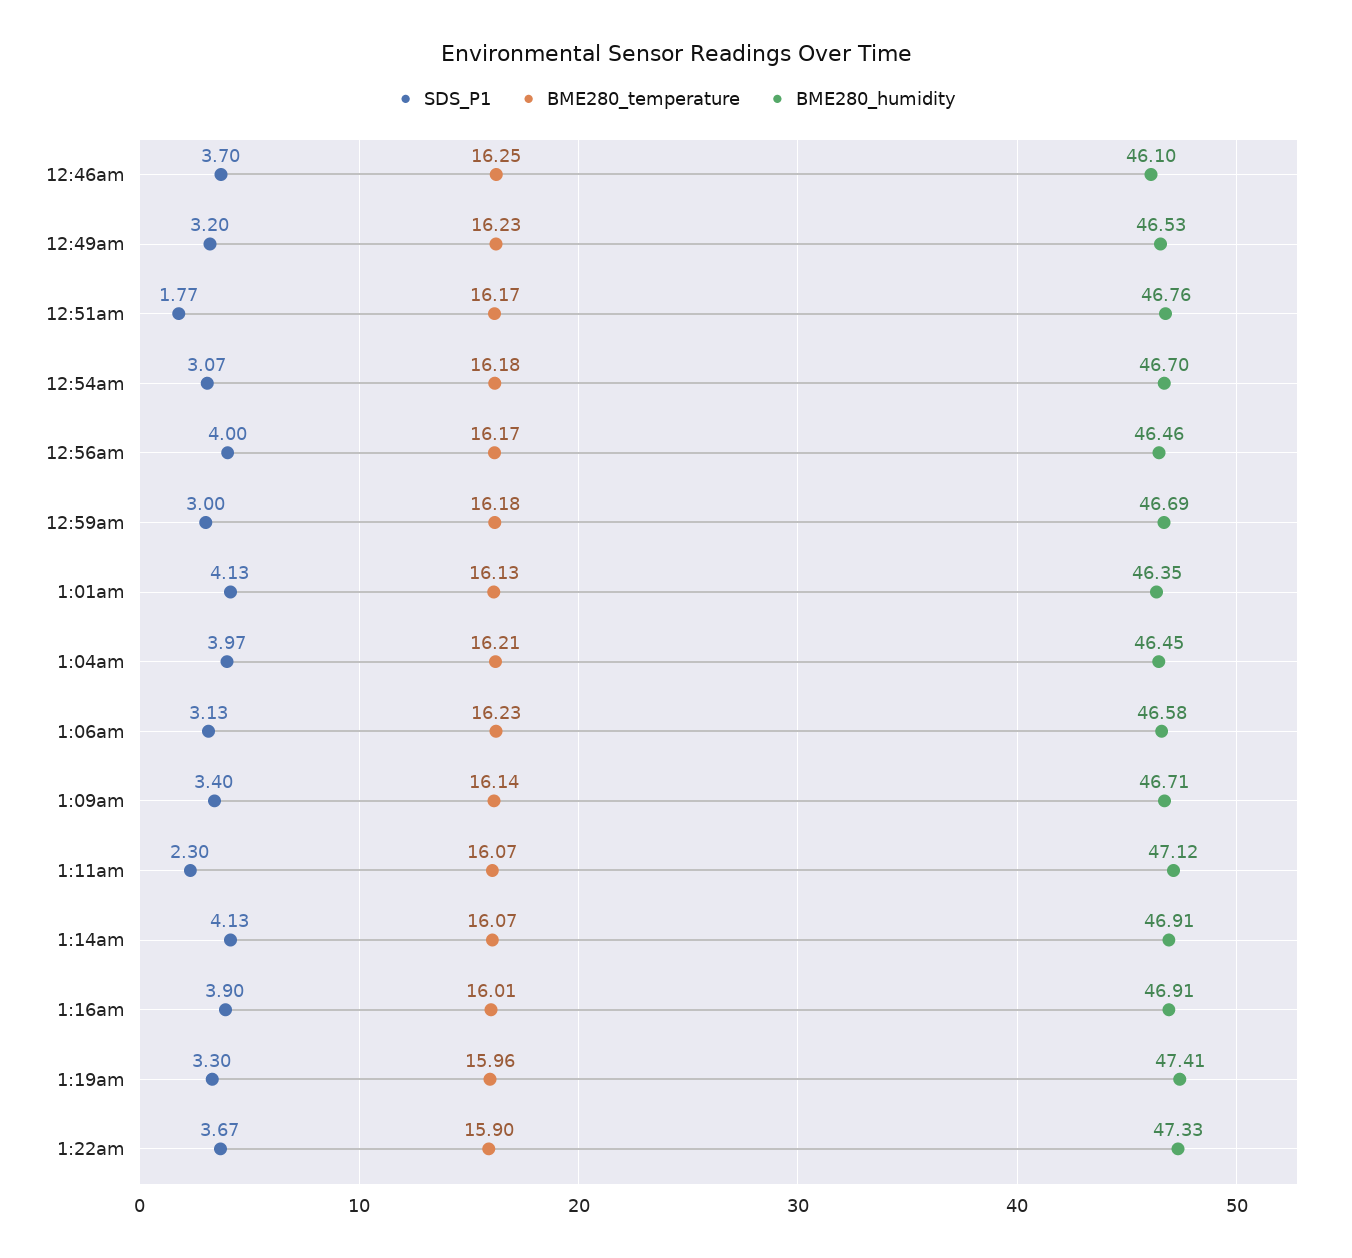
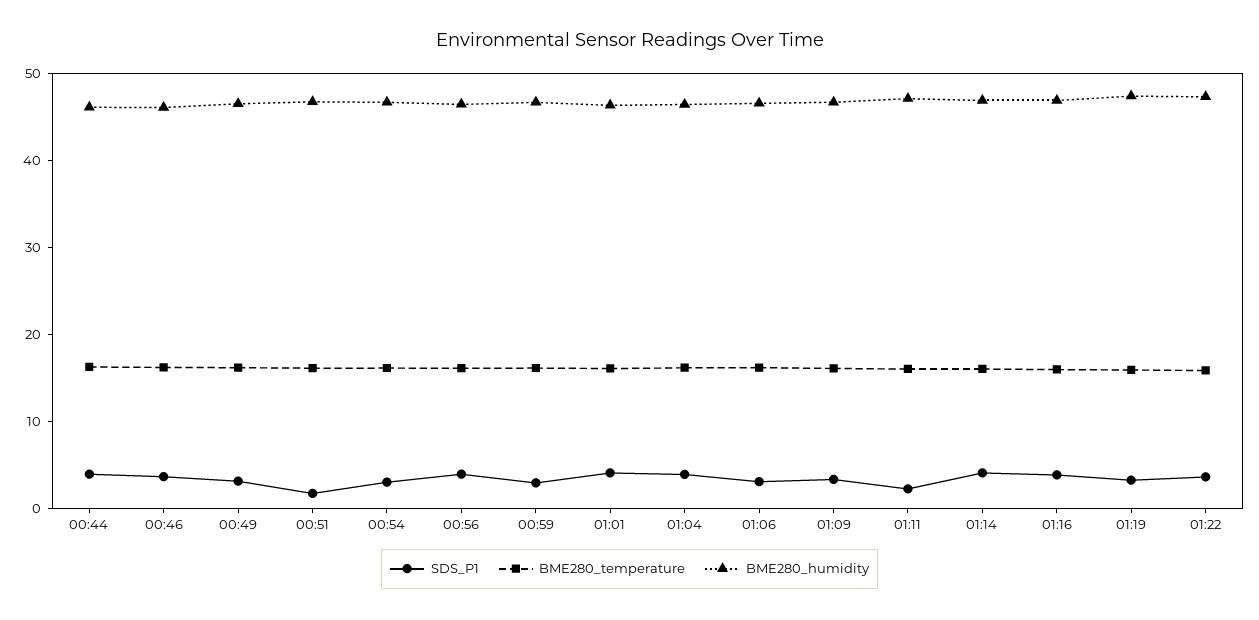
  {
    "SDS_P1": {
      "12:46am": 3.7,
      "12:49am": 3.2,
      "12:51am": 1.77,
      "12:54am": 3.07,
      "12:56am": 4,
      "12:59am": 3,
      "1:01am": 4.13,
      "1:04am": 3.97,
      "1:06am": 3.13,
      "1:09am": 3.4,
      "1:11am": 2.3,
      "1:14am": 4.13,
      "1:16am": 3.9,
      "1:19am": 3.3,
-     "1:22am": 3.67
+     "1:22am": 3.67,
+     "00:44": 4
    },
    "BME280_temperature": {
      "12:46am": 16.25,
      "12:49am": 16.23,
      "12:51am": 16.17,
      "12:54am": 16.18,
      "12:56am": 16.17,
      "12:59am": 16.18,
      "1:01am": 16.13,
      "1:04am": 16.21,
      "1:06am": 16.23,
      "1:09am": 16.14,
      "1:11am": 16.07,
      "1:14am": 16.07,
      "1:16am": 16.01,
      "1:19am": 15.96,
-     "1:22am": 15.9
+     "1:22am": 15.9,
+     "00:44": 16
    },
    "BME280_humidity": {
      "12:46am": 46.1,
      "12:49am": 46.53,
      "12:51am": 46.76,
      "12:54am": 46.7,
      "12:56am": 46.46,
      "12:59am": 46.69,
      "1:01am": 46.35,
      "1:04am": 46.45,
      "1:06am": 46.58,
      "1:09am": 46.71,
      "1:11am": 47.12,
      "1:14am": 46.91,
      "1:16am": 46.91,
      "1:19am": 47.41,
-     "1:22am": 47.33
+     "1:22am": 47.33,
+     "00:44": 46
    }
  }

